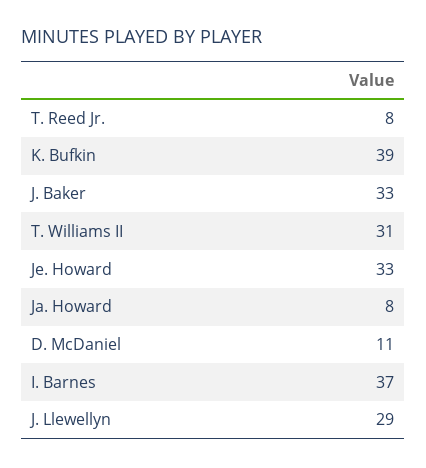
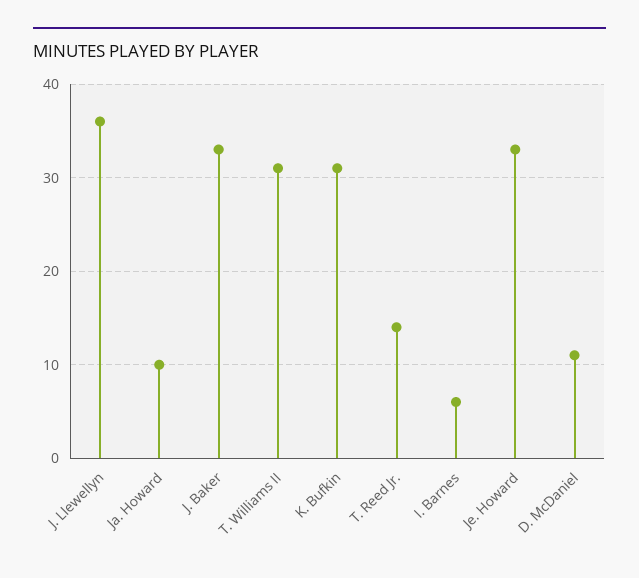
  {
-   "T. Reed Jr.": 8,
+   "T. Reed Jr.": 14,
-   "K. Bufkin": 39,
+   "K. Bufkin": 31,
    "J. Baker": 33,
    "T. Williams II": 31,
    "Je. Howard": 33,
-   "Ja. Howard": 8,
+   "Ja. Howard": 10,
    "D. McDaniel": 11,
-   "I. Barnes": 37,
+   "I. Barnes": 6,
-   "J. Llewellyn": 29
+   "J. Llewellyn": 36
  }

